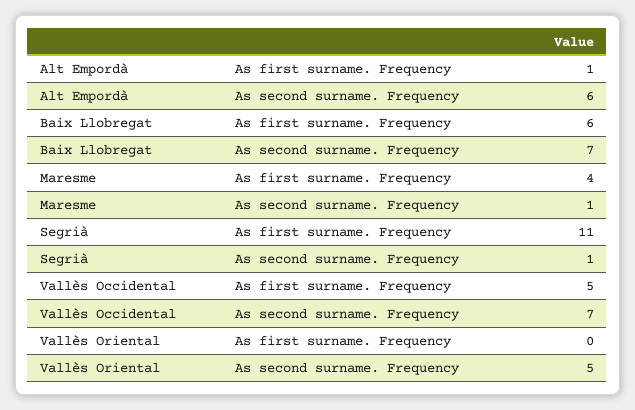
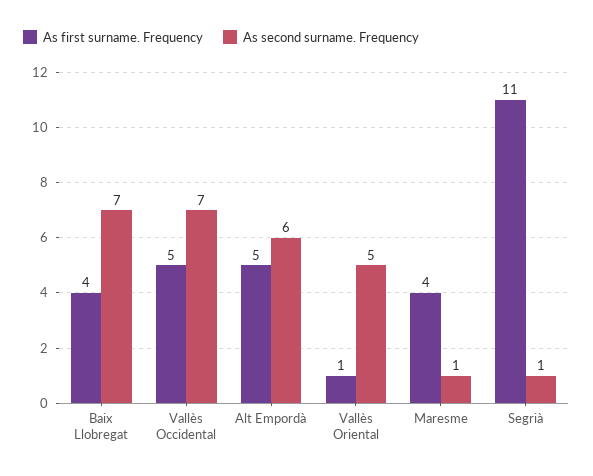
  {
    "As first surname. Frequency": {
-     "Alt Empordà": 1,
+     "Alt Empordà": 5,
-     "Baix Llobregat": 6,
+     "Baix Llobregat": 4,
      "Maresme": 4,
      "Segrià": 11,
      "Vallès Occidental": 5,
-     "Vallès Oriental": 0
+     "Vallès Oriental": 1
    },
    "As second surname. Frequency": {
      "Alt Empordà": 6,
      "Baix Llobregat": 7,
      "Maresme": 1,
      "Segrià": 1,
      "Vallès Occidental": 7,
      "Vallès Oriental": 5
    }
  }

